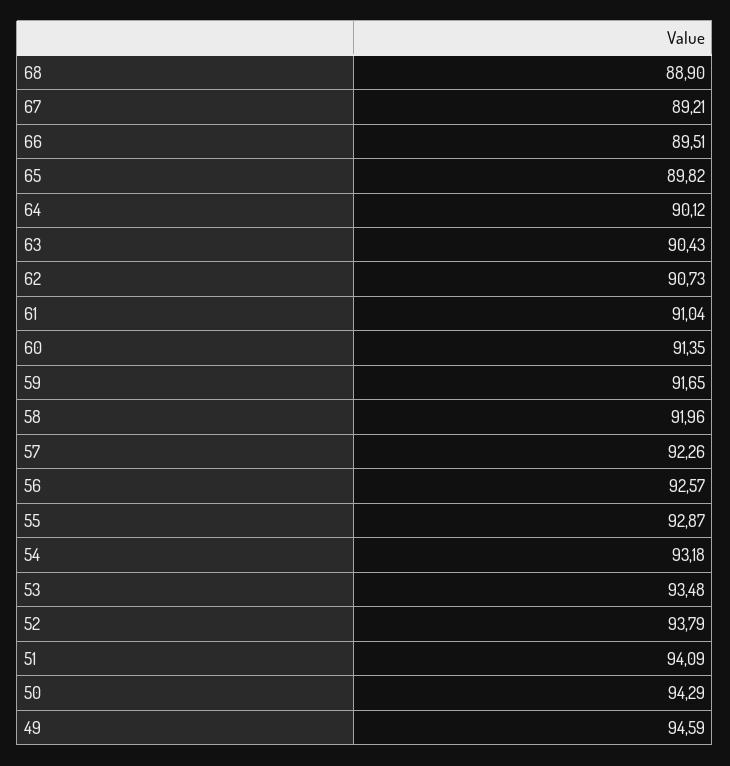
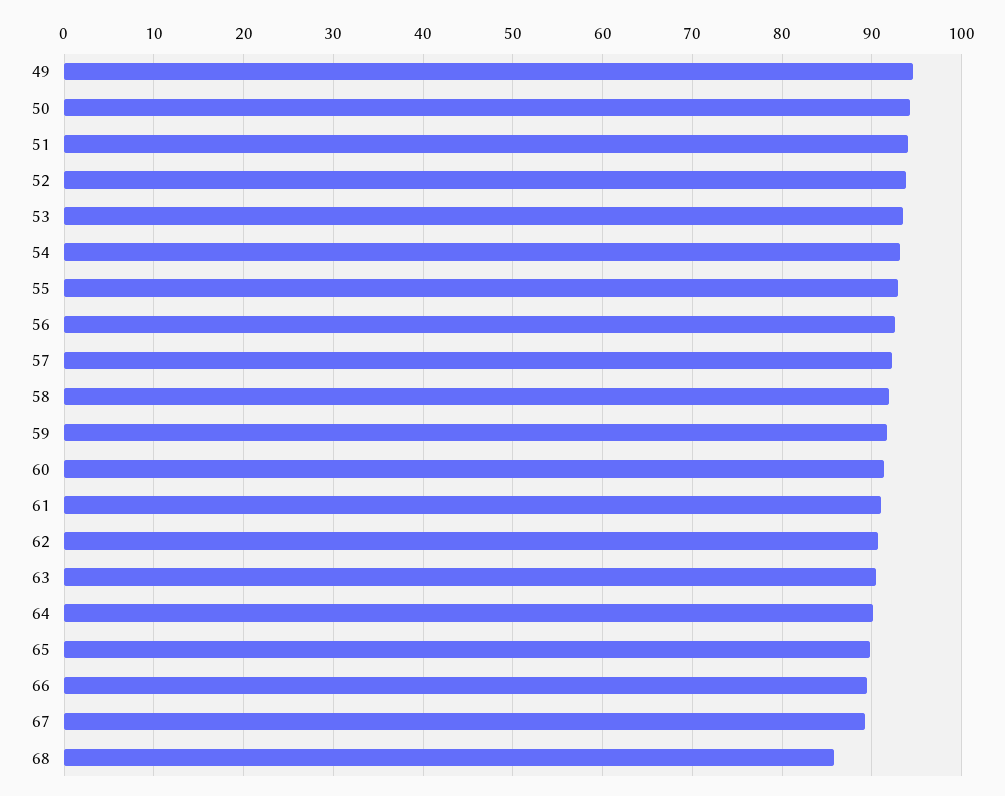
  {
-   "68": 88.9,
+   "68": 86,
    "67": 89.21,
    "66": 89.51,
    "65": 89.82,
    "64": 90.12,
    "63": 90.43,
    "62": 90.73,
    "61": 91.04,
    "60": 91.35,
    "59": 91.65,
    "58": 91.96,
    "57": 92.26,
    "56": 92.57,
    "55": 92.87,
    "54": 93.18,
    "53": 93.48,
    "52": 93.79,
    "51": 94.09,
    "50": 94.29,
    "49": 94.59
  }

